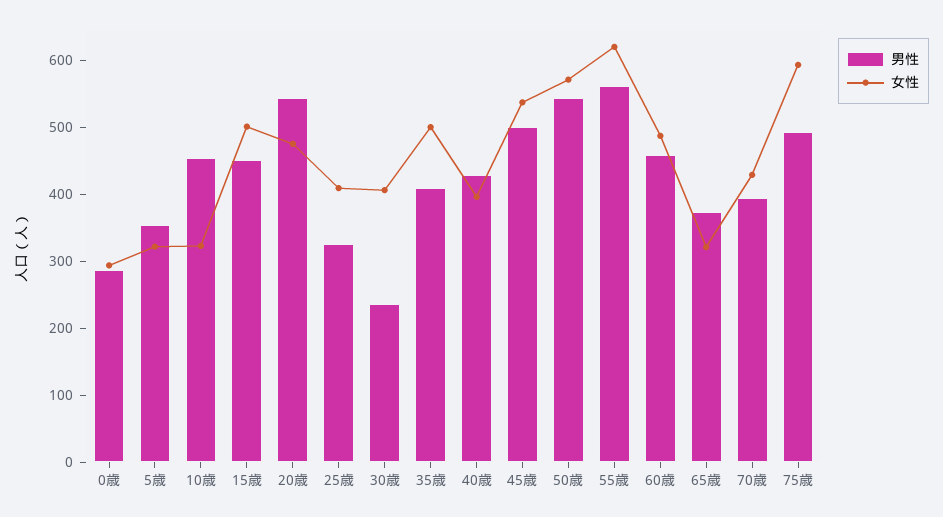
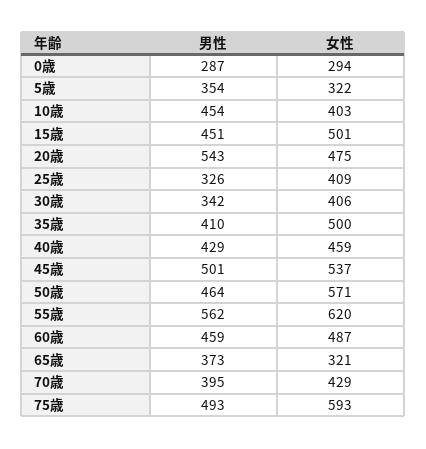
  {
    "男性": {
      "0歳": 287,
      "5歳": 354,
      "10歳": 454,
      "15歳": 451,
      "20歳": 543,
      "25歳": 326,
-     "30歳": 240,
+     "30歳": 342,
      "35歳": 410,
      "40歳": 429,
      "45歳": 501,
-     "50歳": 540,
+     "50歳": 464,
      "55歳": 562,
      "60歳": 459,
      "65歳": 373,
      "70歳": 395,
      "75歳": 493
    },
    "女性": {
      "0歳": 294,
      "5歳": 322,
-     "10歳": 320,
+     "10歳": 403,
      "15歳": 501,
      "20歳": 475,
      "25歳": 409,
      "30歳": 406,
      "35歳": 500,
-     "40歳": 400,
+     "40歳": 459,
      "45歳": 537,
      "50歳": 571,
      "55歳": 620,
      "60歳": 487,
      "65歳": 321,
      "70歳": 429,
      "75歳": 593
    }
  }

